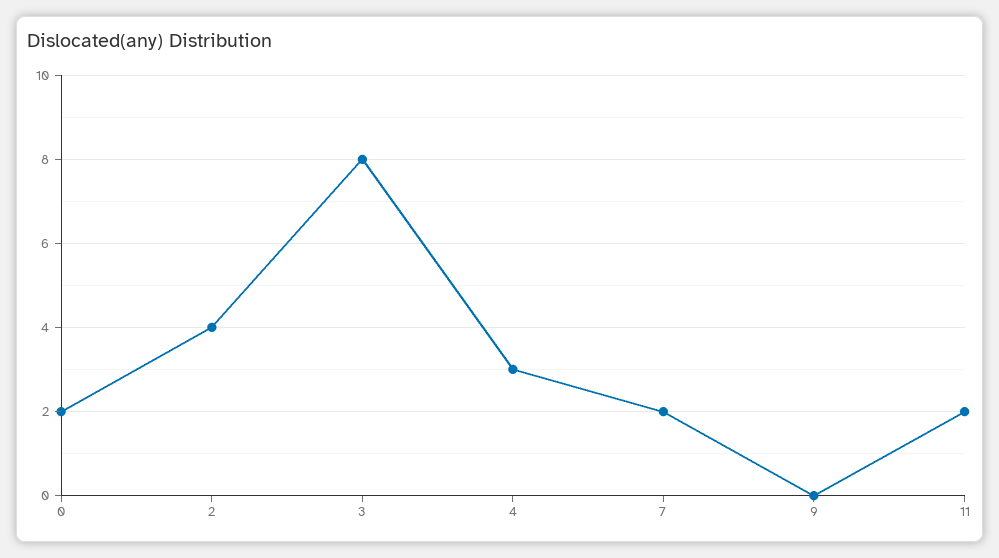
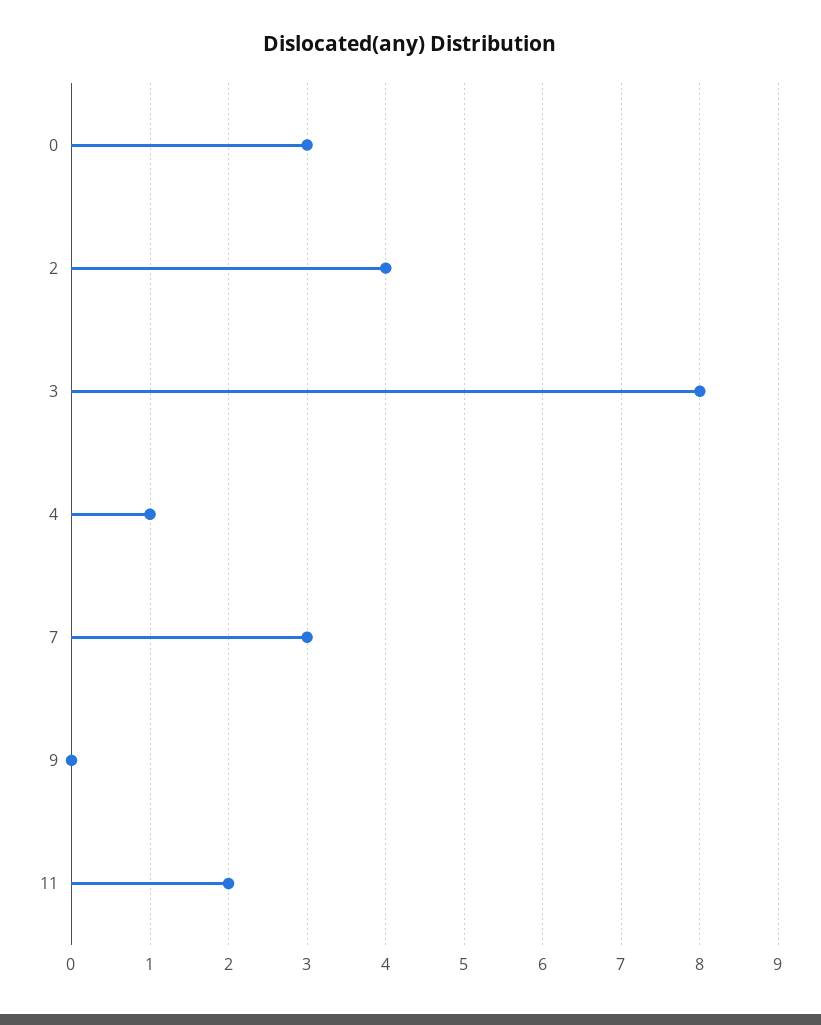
  {
-   "0": 2,
+   "0": 3,
    "2": 4,
    "3": 8,
-   "4": 3,
+   "4": 1,
-   "7": 2,
+   "7": 3,
    "9": 0,
    "11": 2
  }

